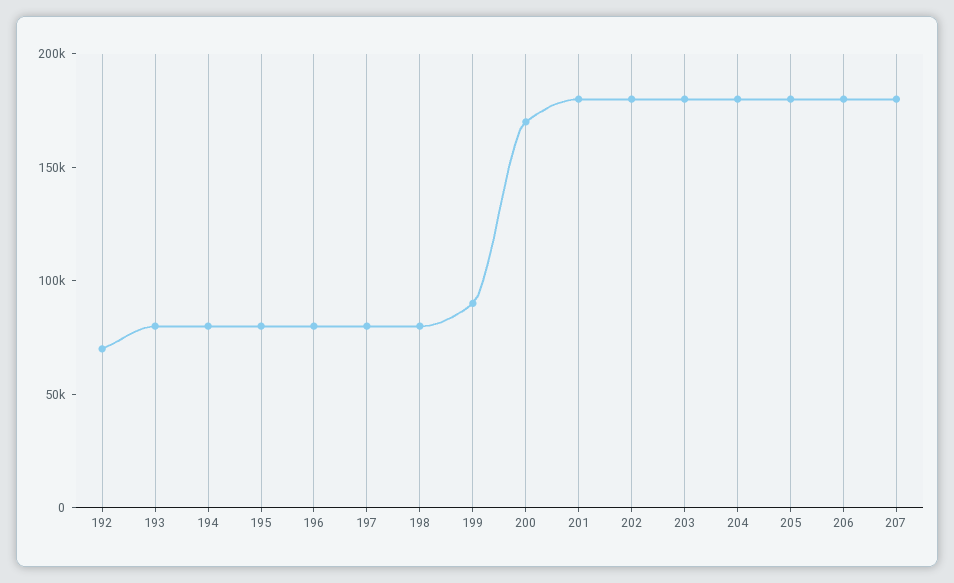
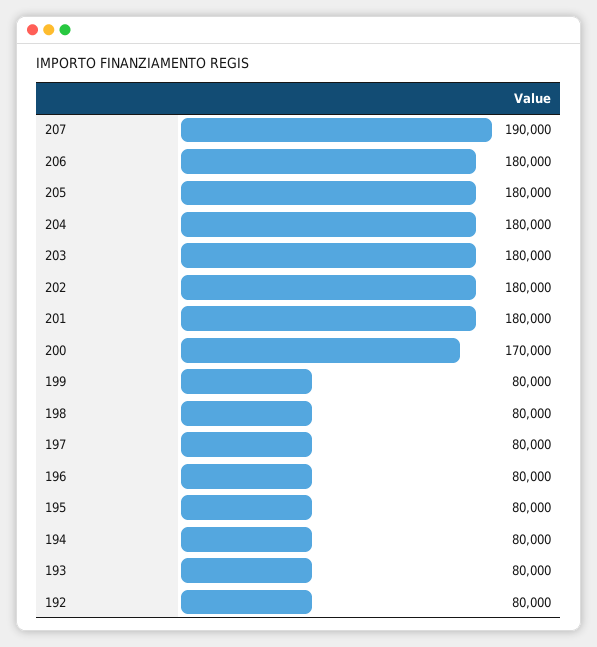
  {
-   "192": 70000,
+   "192": 80000,
    "193": 80000,
    "194": 80000,
    "195": 80000,
    "196": 80000,
    "197": 80000,
    "198": 80000,
-   "199": 90000,
+   "199": 80000,
    "200": 170000,
    "201": 180000,
    "202": 180000,
    "203": 180000,
    "204": 180000,
    "205": 180000,
    "206": 180000,
-   "207": 180000
+   "207": 190000
  }

